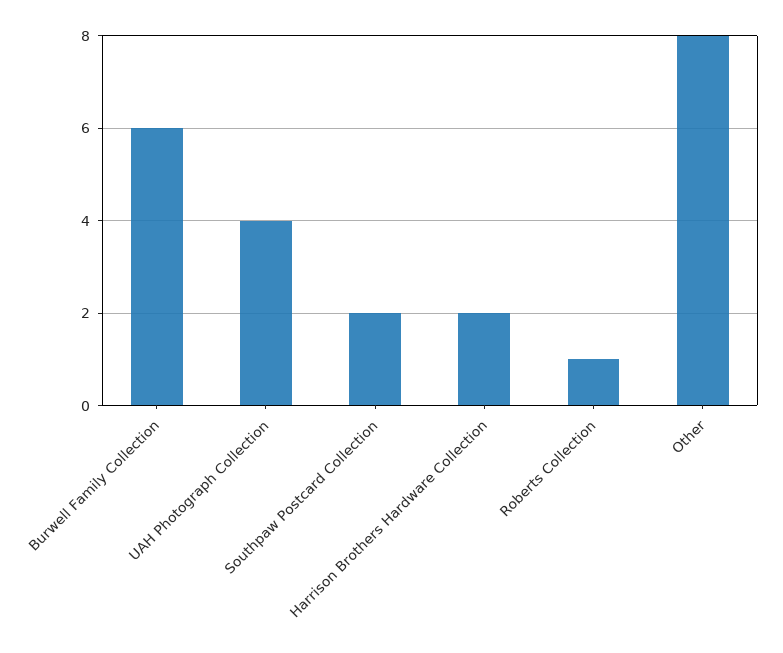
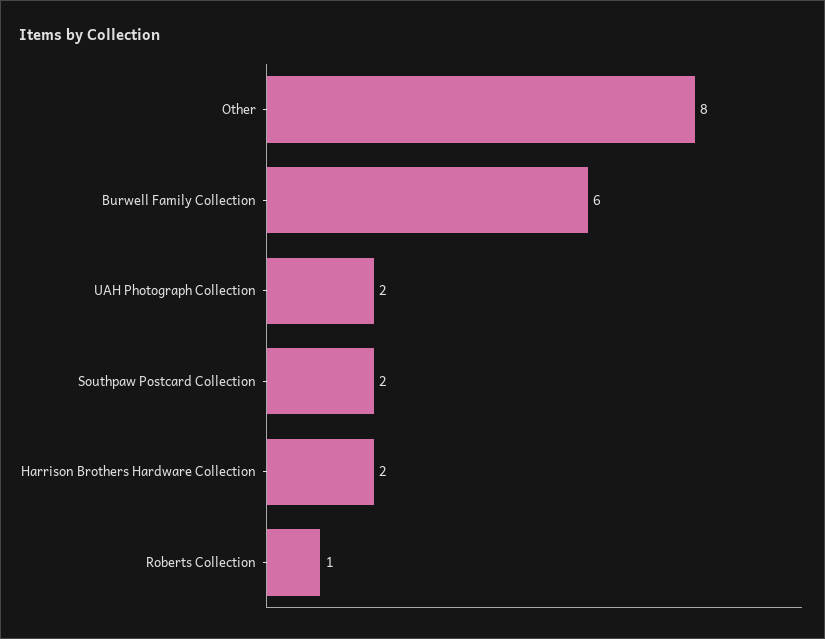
  {
    "Burwell Family Collection": 6,
-   "UAH Photograph Collection": 4,
+   "UAH Photograph Collection": 2,
    "Southpaw Postcard Collection": 2,
    "Harrison Brothers Hardware Collection": 2,
    "Roberts Collection": 1,
    "Other": 8
  }

